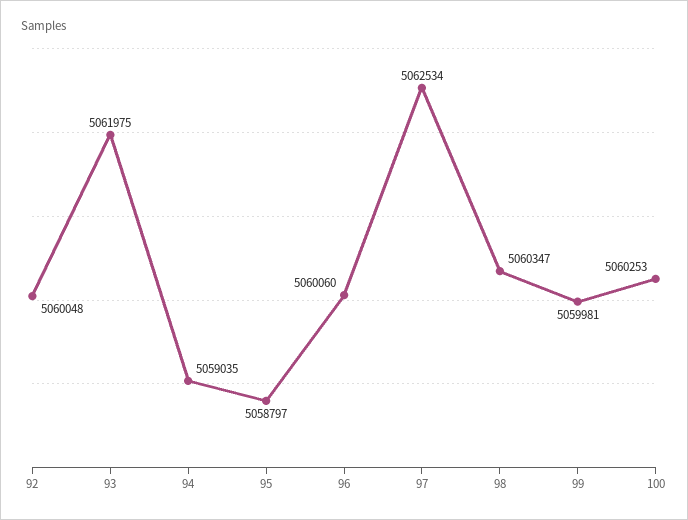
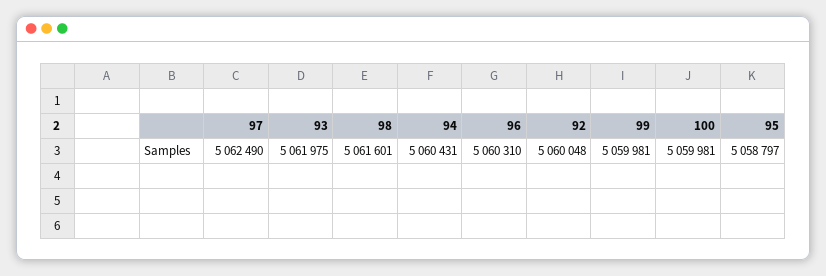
  {
    "92": 5060048,
    "93": 5061975,
-   "94": 5059035,
+   "94": 5060431,
    "95": 5058797,
-   "96": 5060060,
+   "96": 5060310,
-   "97": 5062534,
+   "97": 5062490,
-   "98": 5060347,
+   "98": 5061601,
    "99": 5059981,
-   "100": 5060253
+   "100": 5059981
  }

